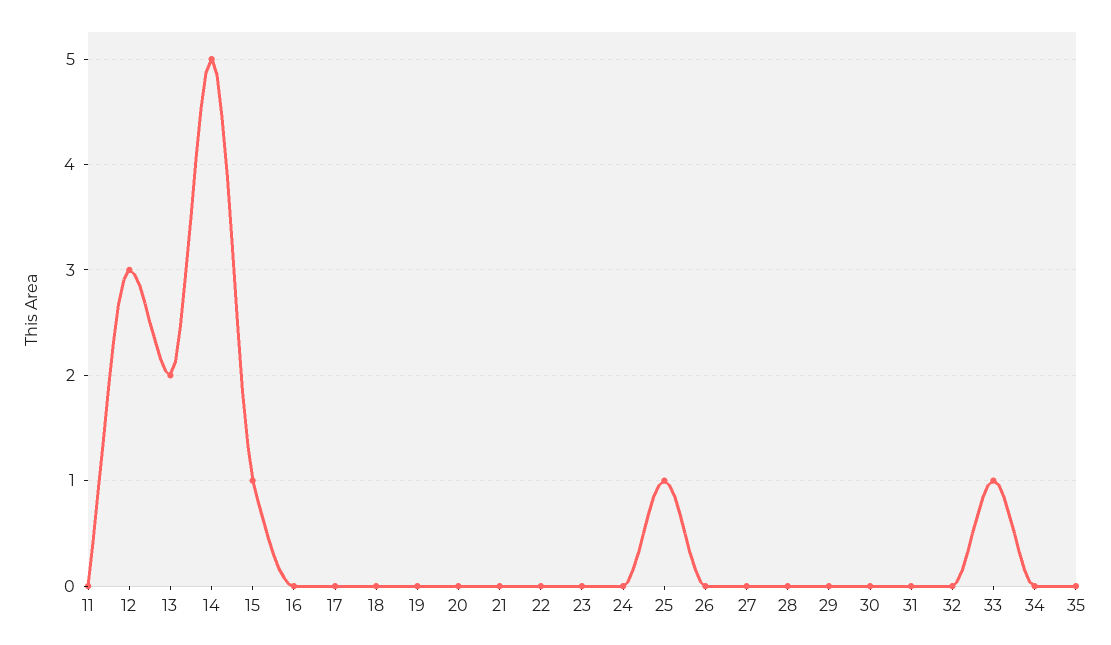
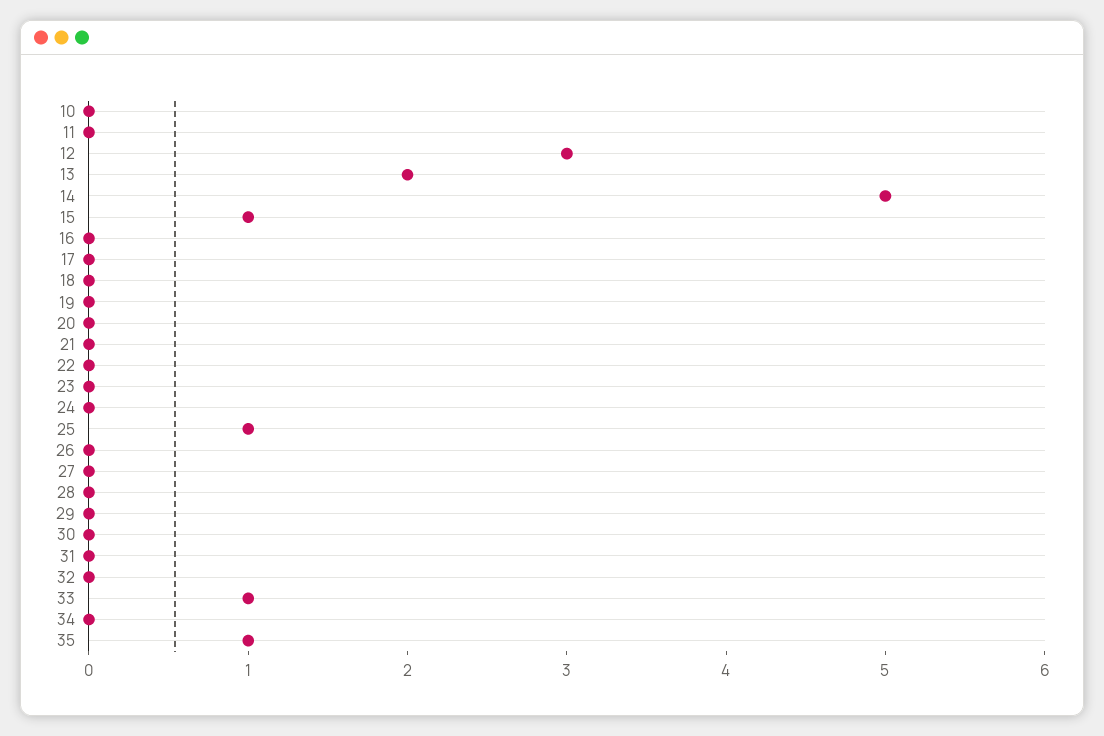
  {
    "11": 0,
    "12": 3,
    "13": 2,
    "14": 5,
    "15": 1,
    "16": 0,
    "17": 0,
    "18": 0,
    "19": 0,
    "20": 0,
    "21": 0,
    "22": 0,
    "23": 0,
    "24": 0,
    "25": 1,
    "26": 0,
    "27": 0,
    "28": 0,
    "29": 0,
    "30": 0,
    "31": 0,
    "32": 0,
    "33": 1,
    "34": 0,
-   "35": 0
+   "35": 1,
+   "10": 0
  }

